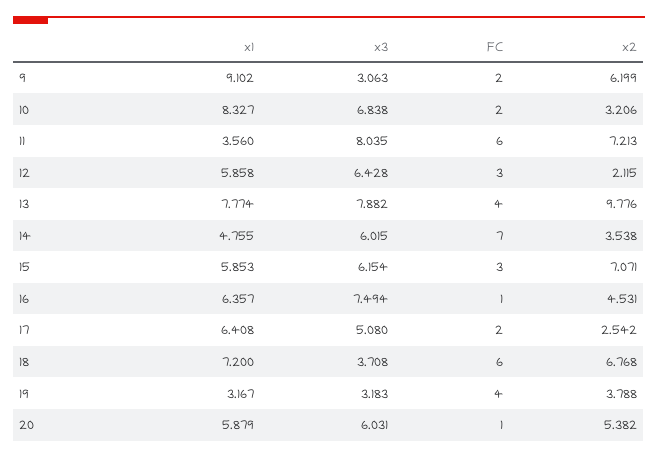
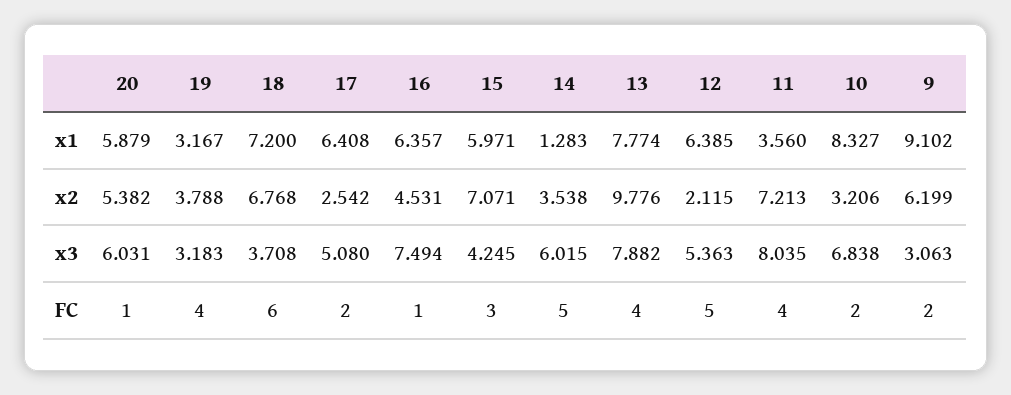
  {
    "x1": {
      "9": 9.102,
      "10": 8.327,
      "11": 3.56,
-     "12": 5.858,
+     "12": 6.385,
      "13": 7.774,
-     "14": 4.755,
+     "14": 1.283,
-     "15": 5.853,
+     "15": 5.971,
      "16": 6.357,
      "17": 6.408,
      "18": 7.2,
      "19": 3.167,
      "20": 5.879
    },
    "x3": {
      "9": 3.063,
      "10": 6.838,
      "11": 8.035,
-     "12": 6.428,
+     "12": 5.363,
      "13": 7.882,
      "14": 6.015,
-     "15": 6.154,
+     "15": 4.245,
      "16": 7.494,
      "17": 5.08,
      "18": 3.708,
      "19": 3.183,
      "20": 6.031
    },
    "FC": {
      "9": 2,
      "10": 2,
-     "11": 6,
+     "11": 4,
-     "12": 3,
+     "12": 5,
      "13": 4,
-     "14": 7,
+     "14": 5,
      "15": 3,
      "16": 1,
      "17": 2,
      "18": 6,
      "19": 4,
      "20": 1
    },
    "x2": {
      "9": 6.199,
      "10": 3.206,
      "11": 7.213,
      "12": 2.115,
      "13": 9.776,
      "14": 3.538,
      "15": 7.071,
      "16": 4.531,
      "17": 2.542,
      "18": 6.768,
      "19": 3.788,
      "20": 5.382
    }
  }

